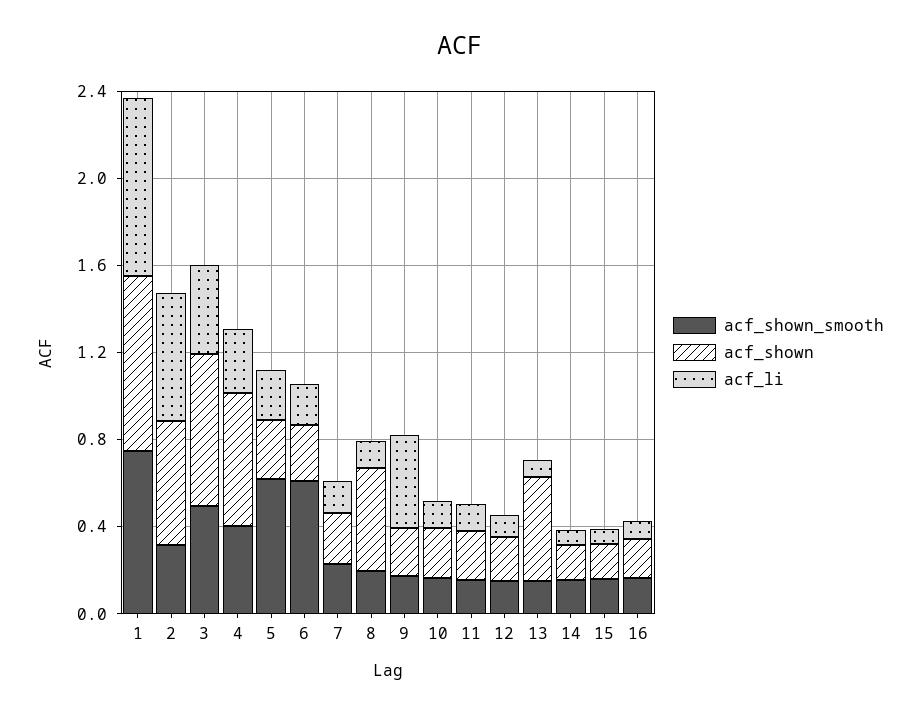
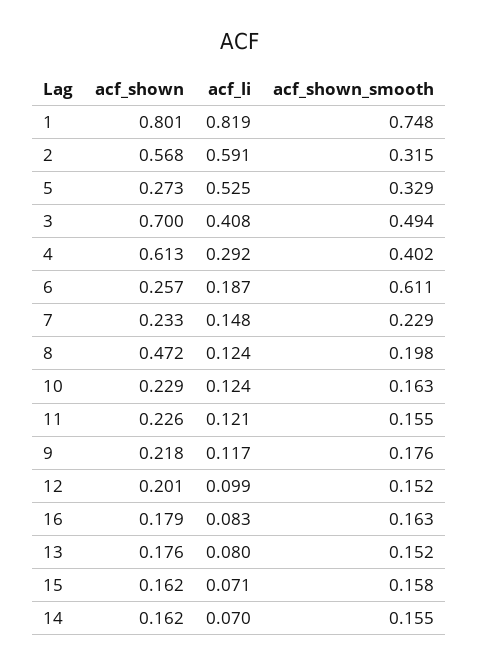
  {
    "acf_shown_smooth": {
      "1": 0.748,
      "2": 0.315,
      "3": 0.494,
      "4": 0.402,
-     "5": 0.6,
+     "5": 0.329,
      "6": 0.611,
      "7": 0.229,
      "8": 0.198,
      "9": 0.176,
      "10": 0.163,
      "11": 0.155,
      "12": 0.152,
      "13": 0.152,
      "14": 0.155,
      "15": 0.158,
      "16": 0.163
    },
    "acf_shown": {
      "1": 0.801,
      "2": 0.568,
      "3": 0.7,
      "4": 0.613,
      "5": 0.273,
      "6": 0.257,
      "7": 0.233,
      "8": 0.472,
      "9": 0.218,
      "10": 0.229,
      "11": 0.226,
      "12": 0.201,
-     "13": 0.5,
+     "13": 0.176,
      "14": 0.162,
      "15": 0.162,
      "16": 0.179
    },
    "acf_li": {
      "1": 0.819,
      "2": 0.591,
      "3": 0.408,
      "4": 0.292,
-     "5": 0.2,
+     "5": 0.525,
      "6": 0.187,
      "7": 0.148,
      "8": 0.124,
-     "9": 0.4,
+     "9": 0.117,
      "10": 0.124,
      "11": 0.121,
      "12": 0.099,
      "13": 0.08,
      "14": 0.07,
      "15": 0.071,
      "16": 0.083
    }
  }

